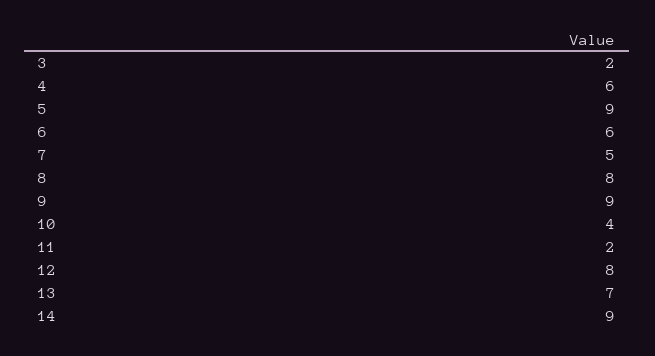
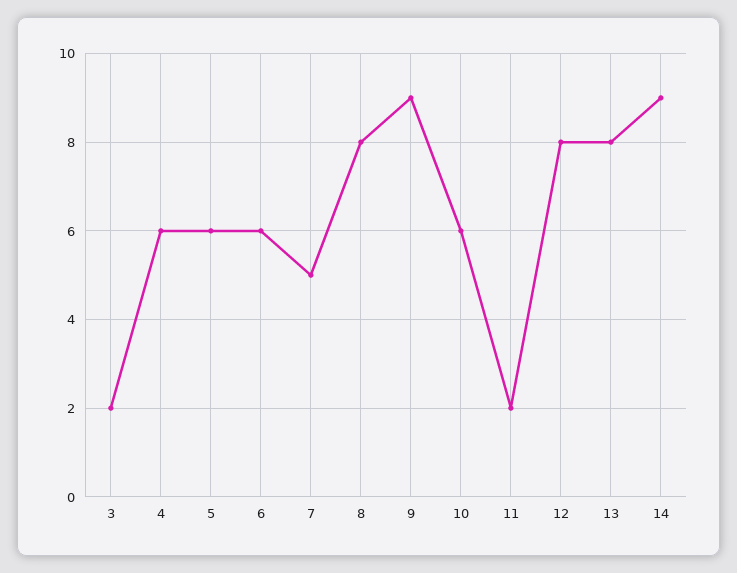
  {
    "3": 2,
    "4": 6,
-   "5": 9,
+   "5": 6,
    "6": 6,
    "7": 5,
    "8": 8,
    "9": 9,
-   "10": 4,
+   "10": 6,
    "11": 2,
    "12": 8,
-   "13": 7,
+   "13": 8,
    "14": 9
  }

